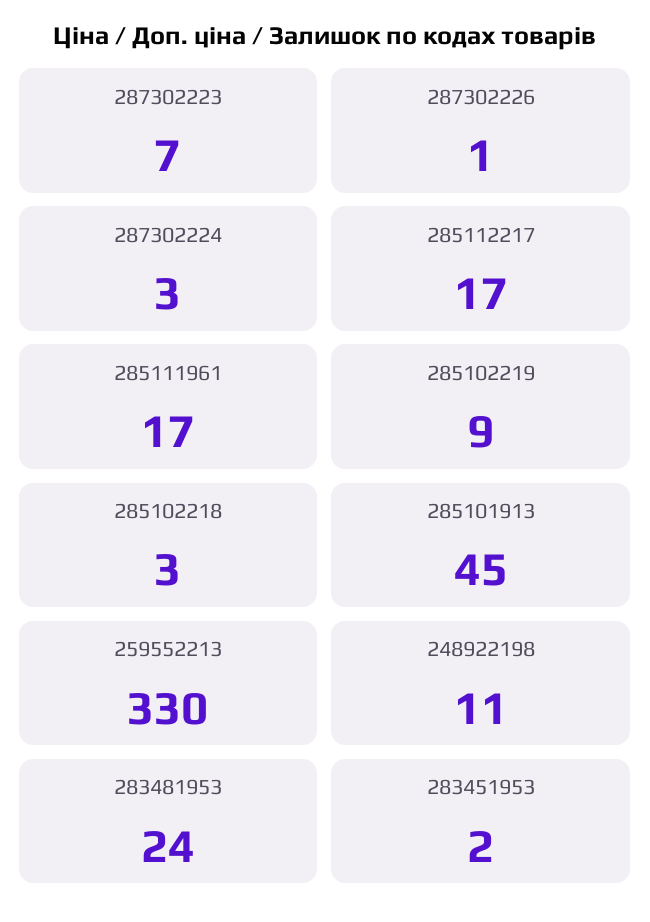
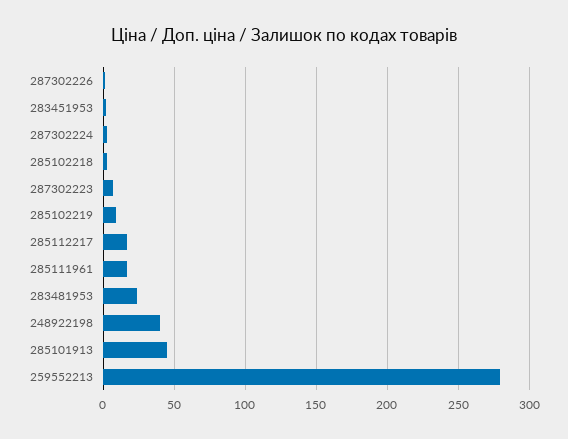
  {
    "287302223": 7,
    "287302226": 1,
    "287302224": 3,
    "285112217": 17,
    "285111961": 17,
    "285102219": 9,
    "285102218": 3,
    "285101913": 45,
-   "259552213": 330,
+   "259552213": 280,
-   "248922198": 11,
+   "248922198": 40,
    "283481953": 24,
    "283451953": 2
  }

